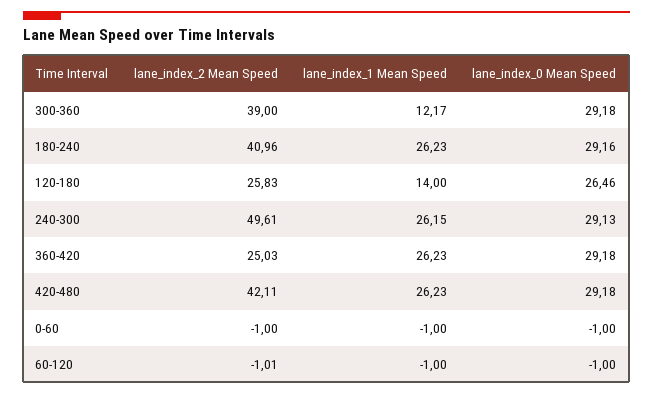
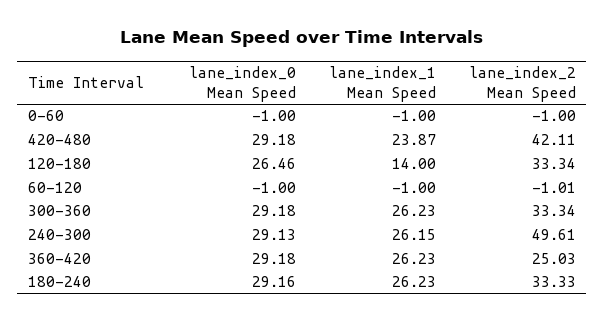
  {
    "lane_index_2 Mean Speed": {
-     "300-360": 39,
+     "300-360": 33.34,
-     "180-240": 40.96,
+     "180-240": 33.33,
-     "120-180": 25.83,
+     "120-180": 33.34,
      "240-300": 49.61,
      "360-420": 25.03,
      "420-480": 42.11,
      "0-60": -1,
      "60-120": -1.01
    },
    "lane_index_1 Mean Speed": {
-     "300-360": 12.17,
+     "300-360": 26.23,
      "180-240": 26.23,
      "120-180": 14,
      "240-300": 26.15,
      "360-420": 26.23,
-     "420-480": 26.23,
+     "420-480": 23.87,
      "0-60": -1,
      "60-120": -1
    },
    "lane_index_0 Mean Speed": {
      "300-360": 29.18,
      "180-240": 29.16,
      "120-180": 26.46,
      "240-300": 29.13,
      "360-420": 29.18,
      "420-480": 29.18,
      "0-60": -1,
      "60-120": -1
    }
  }

